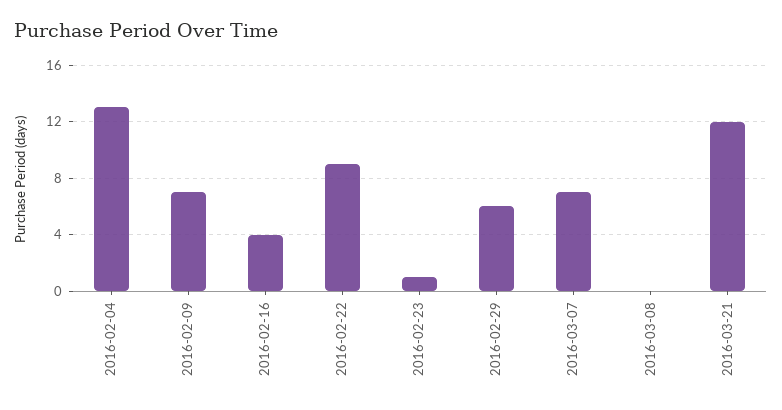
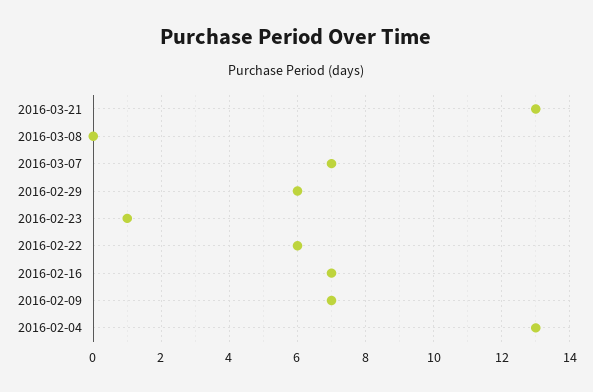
  {
    "2016-02-04": 13,
    "2016-02-09": 7,
-   "2016-02-16": 4,
+   "2016-02-16": 7,
-   "2016-02-22": 9,
+   "2016-02-22": 6,
    "2016-02-23": 1,
    "2016-02-29": 6,
    "2016-03-07": 7,
    "2016-03-08": 0,
-   "2016-03-21": 12
+   "2016-03-21": 13
  }

